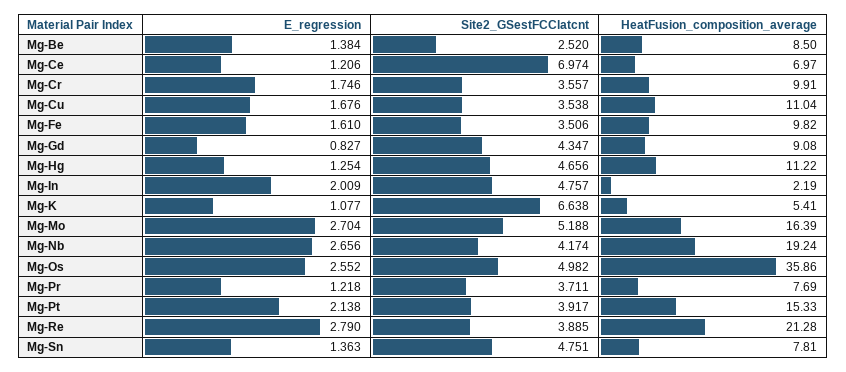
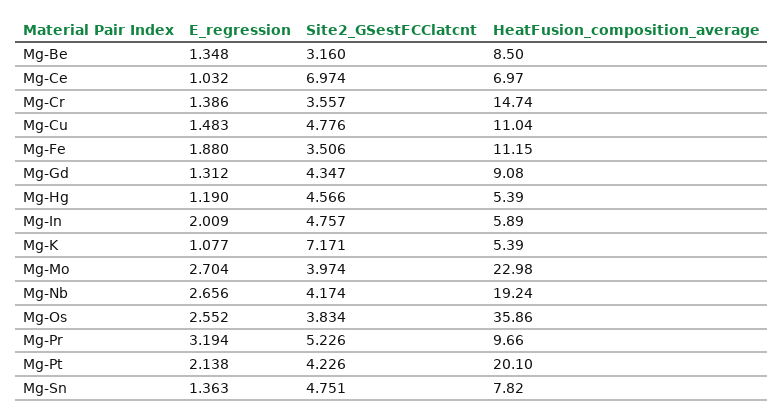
  {
    "E_regression": {
-     "Mg-Be": 1.384,
+     "Mg-Be": 1.348,
-     "Mg-Ce": 1.206,
+     "Mg-Ce": 1.032,
-     "Mg-Cr": 1.746,
+     "Mg-Cr": 1.386,
-     "Mg-Cu": 1.676,
+     "Mg-Cu": 1.483,
-     "Mg-Fe": 1.61,
+     "Mg-Fe": 1.88,
-     "Mg-Gd": 0.827,
+     "Mg-Gd": 1.312,
-     "Mg-Hg": 1.254,
+     "Mg-Hg": 1.19,
      "Mg-In": 2.009,
      "Mg-K": 1.077,
      "Mg-Mo": 2.704,
      "Mg-Nb": 2.656,
      "Mg-Os": 2.552,
-     "Mg-Pr": 1.218,
+     "Mg-Pr": 3.194,
      "Mg-Pt": 2.138,
-     "Mg-Re": 2.79,
      "Mg-Sn": 1.363
    },
    "Site2_GSestFCClatcnt": {
-     "Mg-Be": 2.52,
+     "Mg-Be": 3.16,
      "Mg-Ce": 6.974,
      "Mg-Cr": 3.557,
-     "Mg-Cu": 3.538,
+     "Mg-Cu": 4.776,
      "Mg-Fe": 3.506,
      "Mg-Gd": 4.347,
-     "Mg-Hg": 4.656,
+     "Mg-Hg": 4.566,
      "Mg-In": 4.757,
-     "Mg-K": 6.638,
+     "Mg-K": 7.171,
-     "Mg-Mo": 5.188,
+     "Mg-Mo": 3.974,
      "Mg-Nb": 4.174,
-     "Mg-Os": 4.982,
+     "Mg-Os": 3.834,
-     "Mg-Pr": 3.711,
+     "Mg-Pr": 5.226,
-     "Mg-Pt": 3.917,
+     "Mg-Pt": 4.226,
-     "Mg-Re": 3.885,
      "Mg-Sn": 4.751
    },
    "HeatFusion_composition_average": {
      "Mg-Be": 8.5,
      "Mg-Ce": 6.97,
-     "Mg-Cr": 9.91,
+     "Mg-Cr": 14.74,
      "Mg-Cu": 11.04,
-     "Mg-Fe": 9.82,
+     "Mg-Fe": 11.15,
      "Mg-Gd": 9.08,
-     "Mg-Hg": 11.22,
+     "Mg-Hg": 5.39,
-     "Mg-In": 2.19,
+     "Mg-In": 5.89,
-     "Mg-K": 5.41,
+     "Mg-K": 5.39,
-     "Mg-Mo": 16.39,
+     "Mg-Mo": 22.98,
      "Mg-Nb": 19.24,
      "Mg-Os": 35.86,
-     "Mg-Pr": 7.69,
+     "Mg-Pr": 9.66,
-     "Mg-Pt": 15.33,
+     "Mg-Pt": 20.1,
-     "Mg-Re": 21.28,
-     "Mg-Sn": 7.81
+     "Mg-Sn": 7.82
    }
  }

